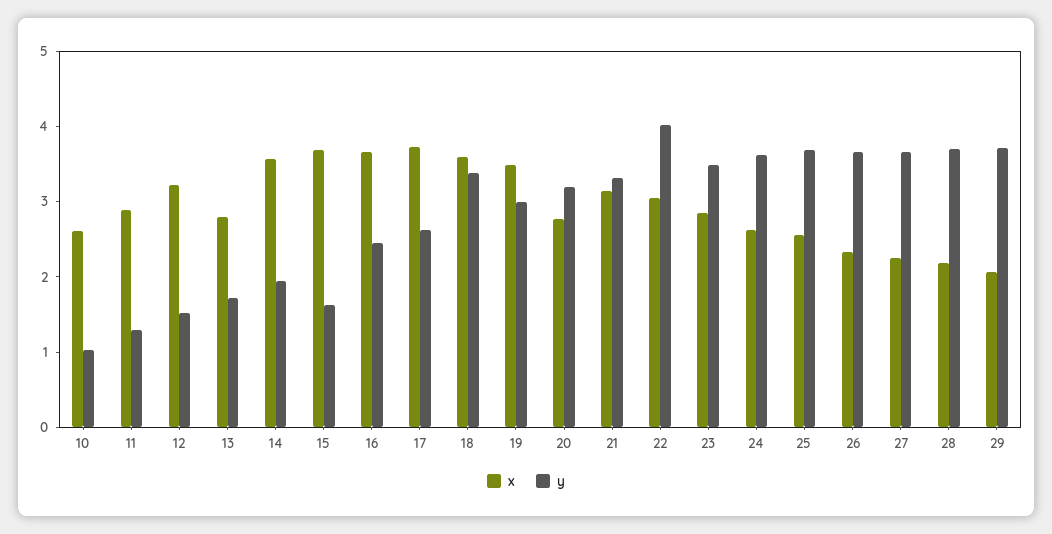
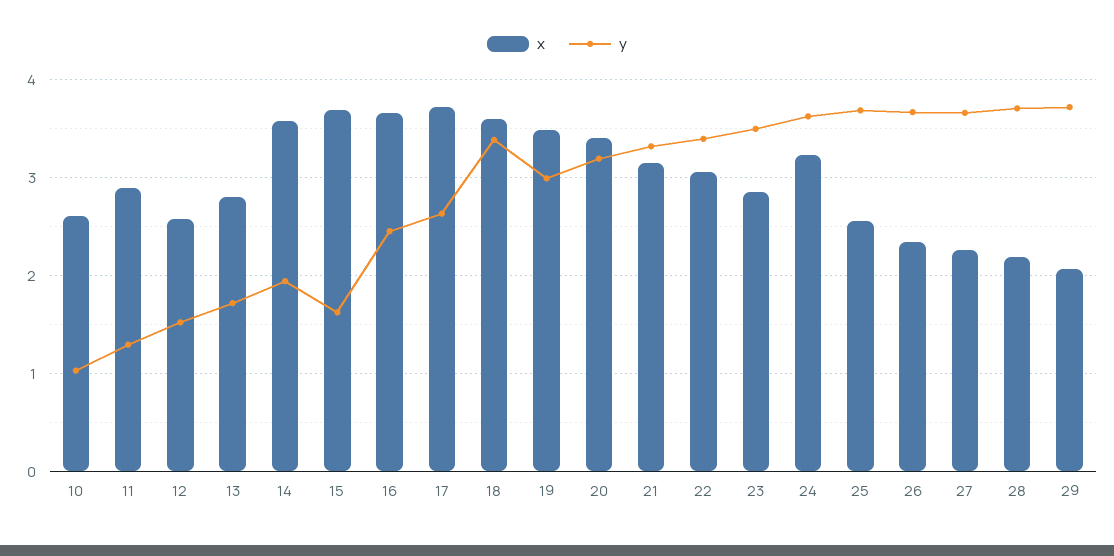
  {
    "x": {
      "10": 2.6,
      "11": 2.9,
-     "12": 3.2,
+     "12": 2.6,
      "13": 2.8,
      "14": 3.6,
      "15": 3.7,
      "16": 3.7,
      "17": 3.7,
      "18": 3.6,
      "19": 3.5,
-     "20": 2.8,
+     "20": 3.4,
      "21": 3.1,
      "22": 3.1,
      "23": 2.8,
-     "24": 2.6,
+     "24": 3.2,
      "25": 2.6,
      "26": 2.3,
      "27": 2.3,
      "28": 2.2,
      "29": 2.1
    },
    "y": {
      "10": 1,
      "11": 1.3,
      "12": 1.5,
      "13": 1.7,
      "14": 1.9,
      "15": 1.6,
      "16": 2.5,
      "17": 2.6,
      "18": 3.4,
      "19": 3,
      "20": 3.2,
      "21": 3.3,
-     "22": 4,
+     "22": 3.4,
      "23": 3.5,
      "24": 3.6,
      "25": 3.7,
      "26": 3.7,
      "27": 3.7,
      "28": 3.7,
      "29": 3.7
    }
  }

